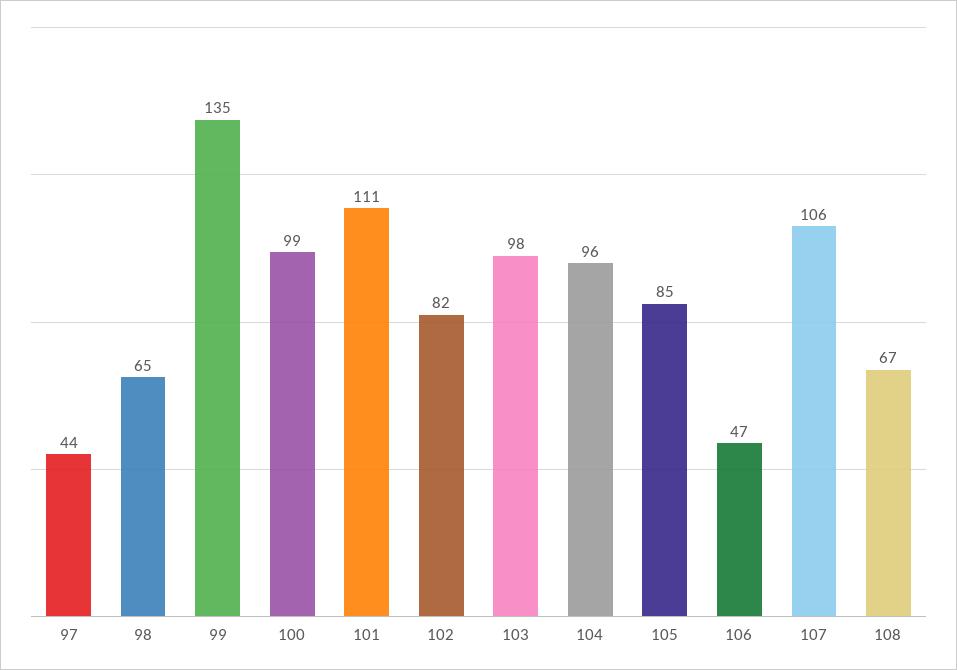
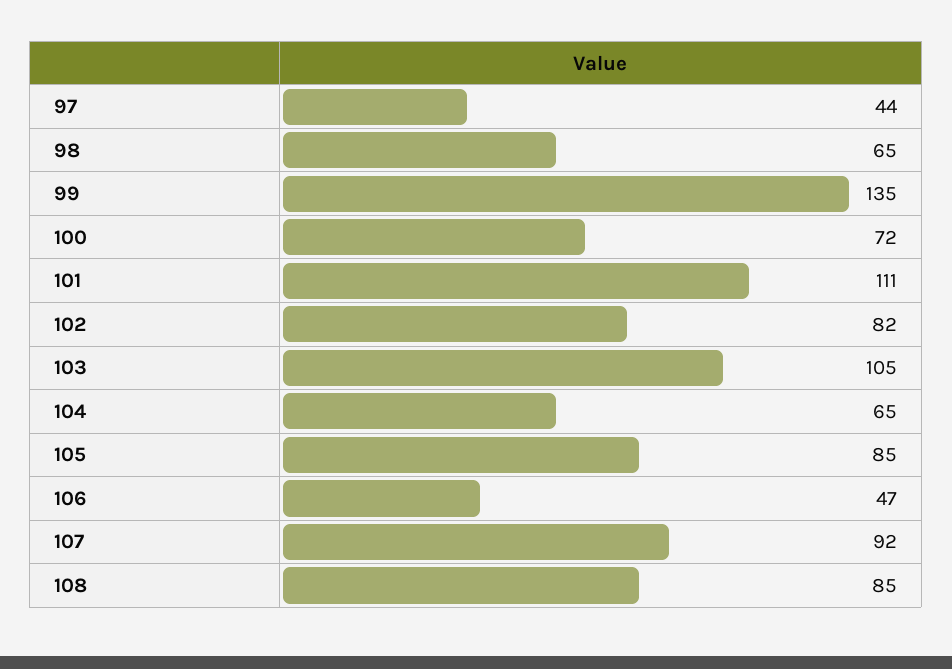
  {
    "97": 44,
    "98": 65,
    "99": 135,
-   "100": 99,
+   "100": 72,
    "101": 111,
    "102": 82,
-   "103": 98,
+   "103": 105,
-   "104": 96,
+   "104": 65,
    "105": 85,
    "106": 47,
-   "107": 106,
+   "107": 92,
-   "108": 67
+   "108": 85
  }

